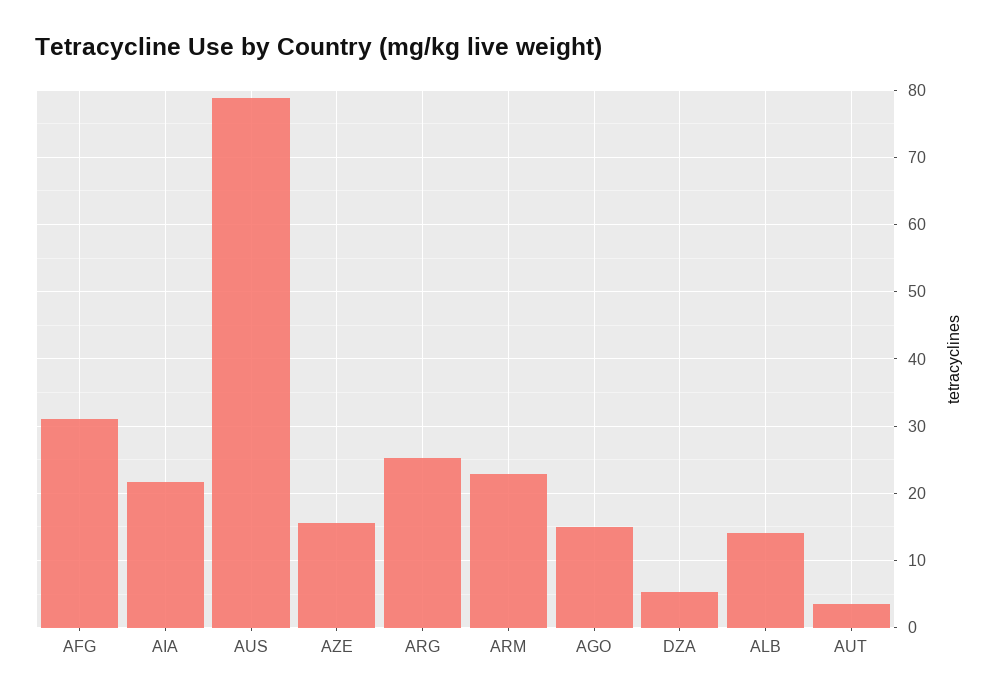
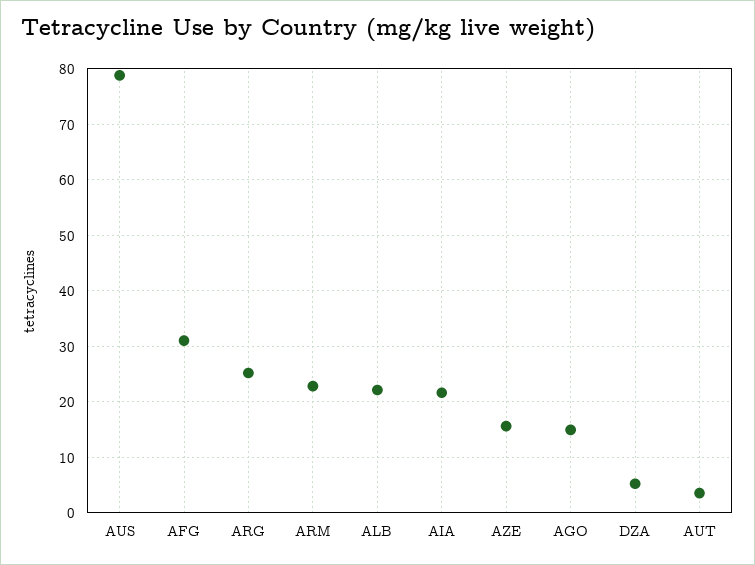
  {
    "AFG": 31,
    "AIA": 22,
    "AUS": 79,
    "AZE": 16,
    "ARG": 25,
    "ARM": 23,
    "AGO": 15,
    "DZA": 5,
-   "ALB": 14,
+   "ALB": 22,
    "AUT": 4
  }

